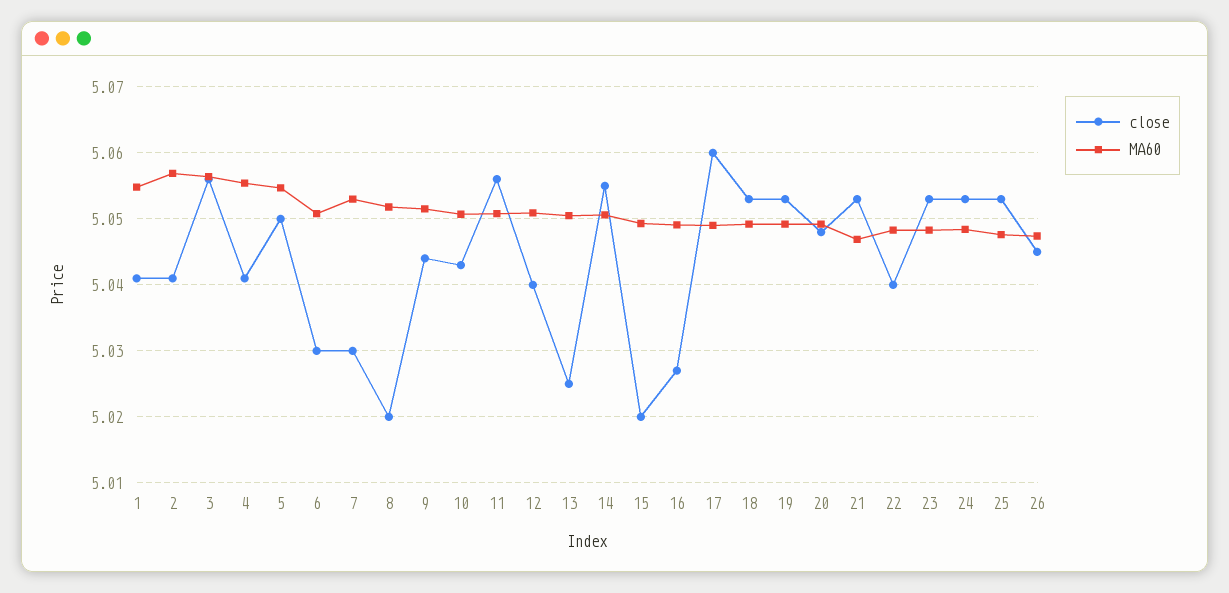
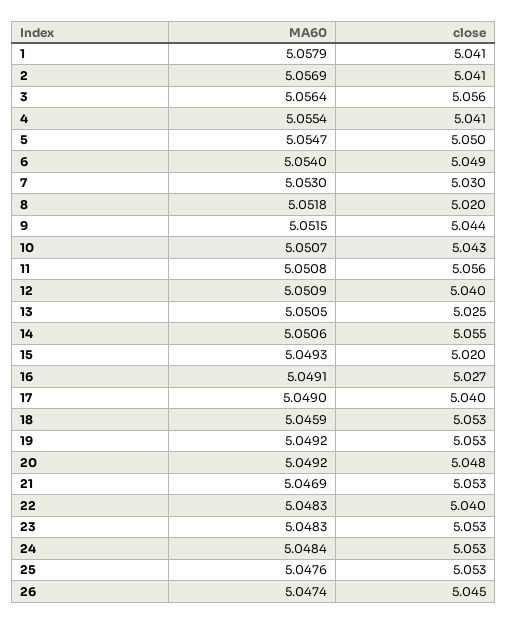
  {
    "close": {
      "1": 5.041,
      "2": 5.041,
      "3": 5.056,
      "4": 5.041,
      "5": 5.05,
-     "6": 5.03,
+     "6": 5.049,
      "7": 5.03,
      "8": 5.02,
      "9": 5.044,
      "10": 5.043,
      "11": 5.056,
      "12": 5.04,
      "13": 5.025,
      "14": 5.055,
      "15": 5.02,
      "16": 5.027,
-     "17": 5.06,
+     "17": 5.04,
      "18": 5.053,
      "19": 5.053,
      "20": 5.048,
      "21": 5.053,
      "22": 5.04,
      "23": 5.053,
      "24": 5.053,
      "25": 5.053,
      "26": 5.045
    },
    "MA60": {
-     "1": 5.055,
+     "1": 5.0579,
      "2": 5.0569,
      "3": 5.0564,
      "4": 5.0554,
      "5": 5.0547,
-     "6": 5.051,
+     "6": 5.054,
      "7": 5.053,
      "8": 5.0518,
      "9": 5.0515,
      "10": 5.0507,
      "11": 5.0508,
      "12": 5.0509,
      "13": 5.0505,
      "14": 5.0506,
      "15": 5.0493,
      "16": 5.0491,
      "17": 5.049,
-     "18": 5.049,
+     "18": 5.0459,
      "19": 5.0492,
      "20": 5.0492,
      "21": 5.0469,
      "22": 5.0483,
      "23": 5.0483,
      "24": 5.0484,
      "25": 5.0476,
      "26": 5.0474
    }
  }

